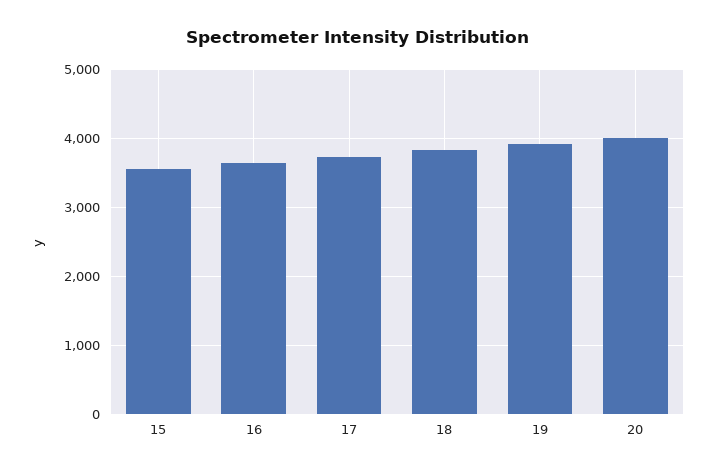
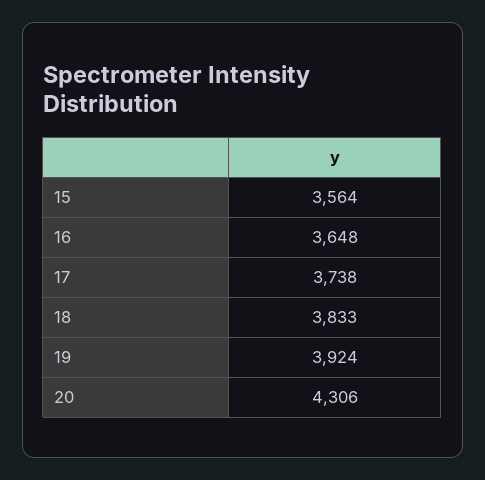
  {
    "15": 3564,
    "16": 3648,
    "17": 3738,
    "18": 3833,
    "19": 3924,
-   "20": 4000
+   "20": 4306
  }

